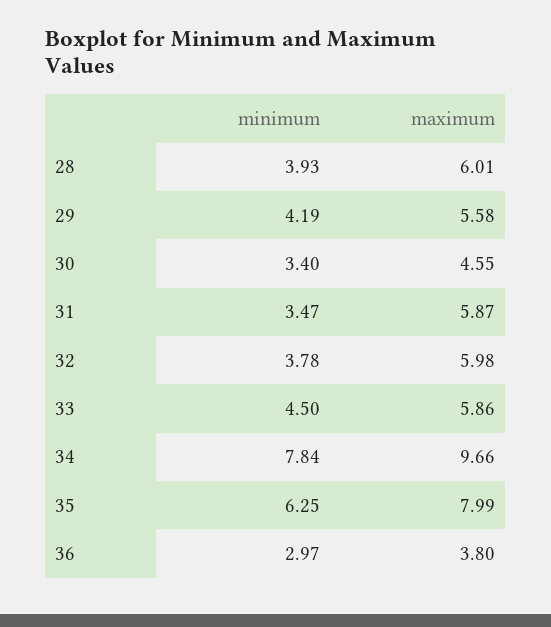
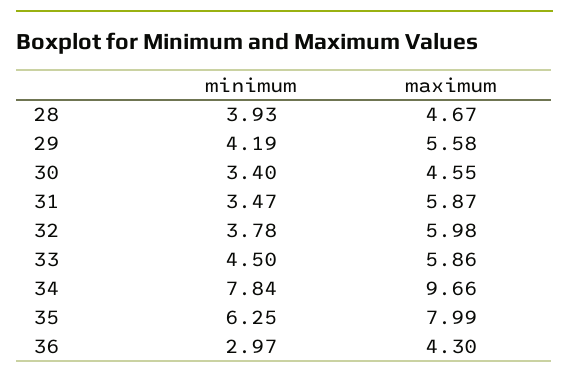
  {
    "minimum": {
      "28": 3.93,
      "29": 4.19,
      "30": 3.4,
      "31": 3.47,
      "32": 3.78,
      "33": 4.5,
      "34": 7.84,
      "35": 6.25,
      "36": 2.97
    },
    "maximum": {
-     "28": 6.01,
+     "28": 4.67,
      "29": 5.58,
      "30": 4.55,
      "31": 5.87,
      "32": 5.98,
      "33": 5.86,
      "34": 9.66,
      "35": 7.99,
-     "36": 3.8
+     "36": 4.3
    }
  }

